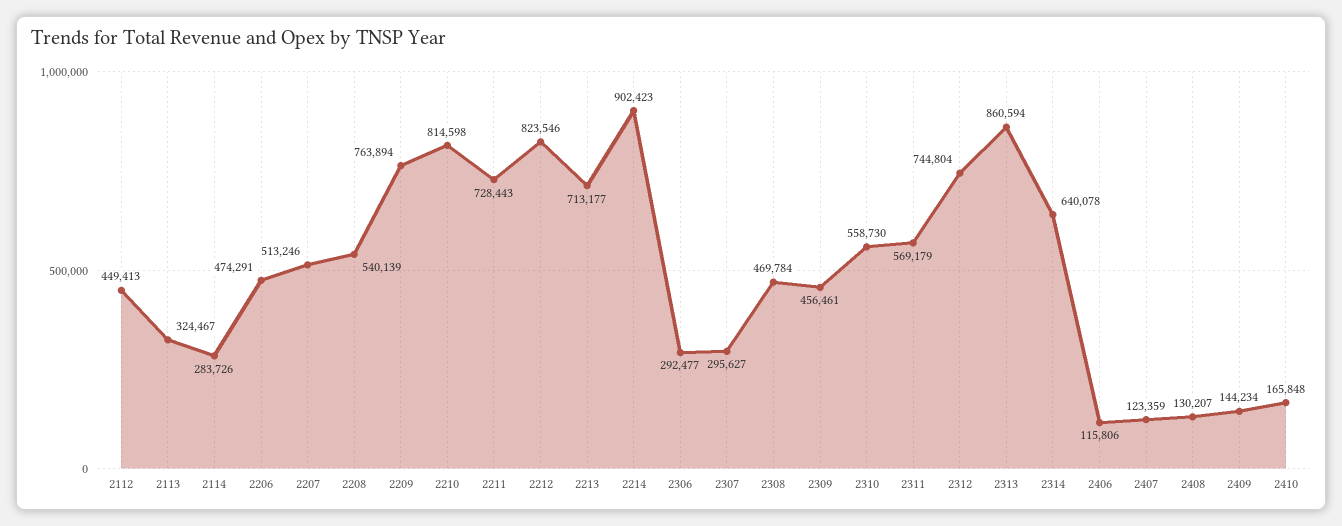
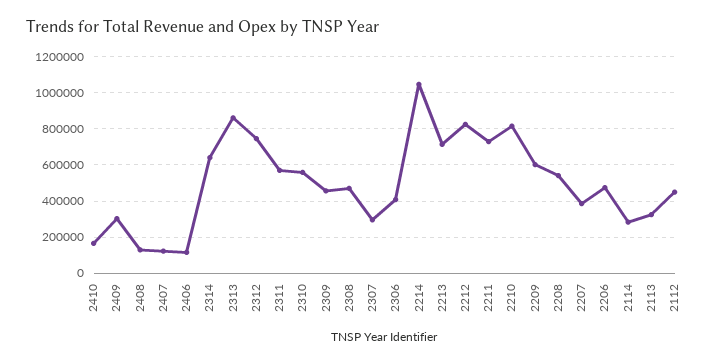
  {
    "2112": 449413,
    "2113": 324467,
    "2114": 283726,
    "2206": 474291,
-   "2207": 513246,
+   "2207": 400000,
    "2208": 540139,
-   "2209": 763894,
+   "2209": 600000,
    "2210": 814598,
    "2211": 728443,
    "2212": 823546,
    "2213": 713177,
-   "2214": 902423,
+   "2214": 1050000,
-   "2306": 292477,
+   "2306": 400000,
    "2307": 295627,
    "2308": 469784,
    "2309": 456461,
    "2310": 558730,
    "2311": 569179,
    "2312": 744804,
    "2313": 860594,
    "2314": 640078,
    "2406": 115806,
    "2407": 123359,
    "2408": 130207,
-   "2409": 144234,
+   "2409": 300000,
    "2410": 165848
  }

